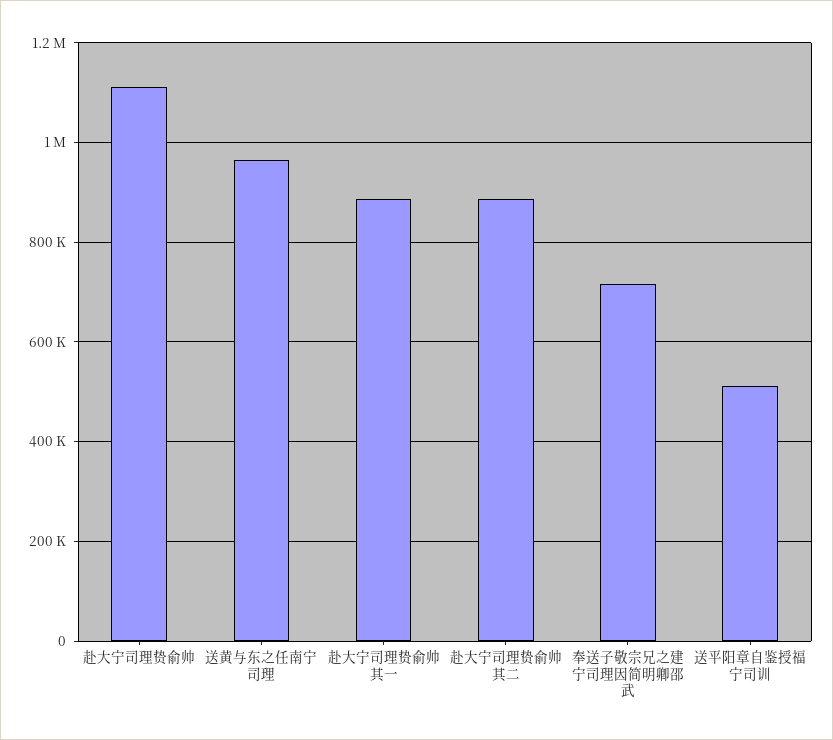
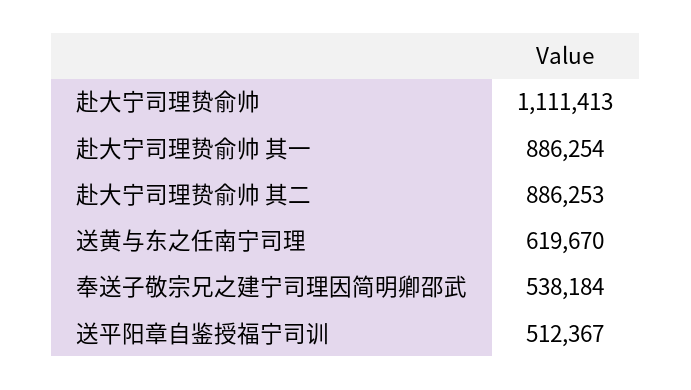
  {
    "赴大宁司理贽俞帅": 1111413,
-   "送黄与东之任南宁司理": 960000,
+   "送黄与东之任南宁司理": 619670,
    "赴大宁司理贽俞帅 其一": 886254,
    "赴大宁司理贽俞帅 其二": 886253,
-   "奉送子敬宗兄之建宁司理因简明卿邵武": 720000,
+   "奉送子敬宗兄之建宁司理因简明卿邵武": 538184,
    "送平阳章自鉴授福宁司训": 512367
  }

